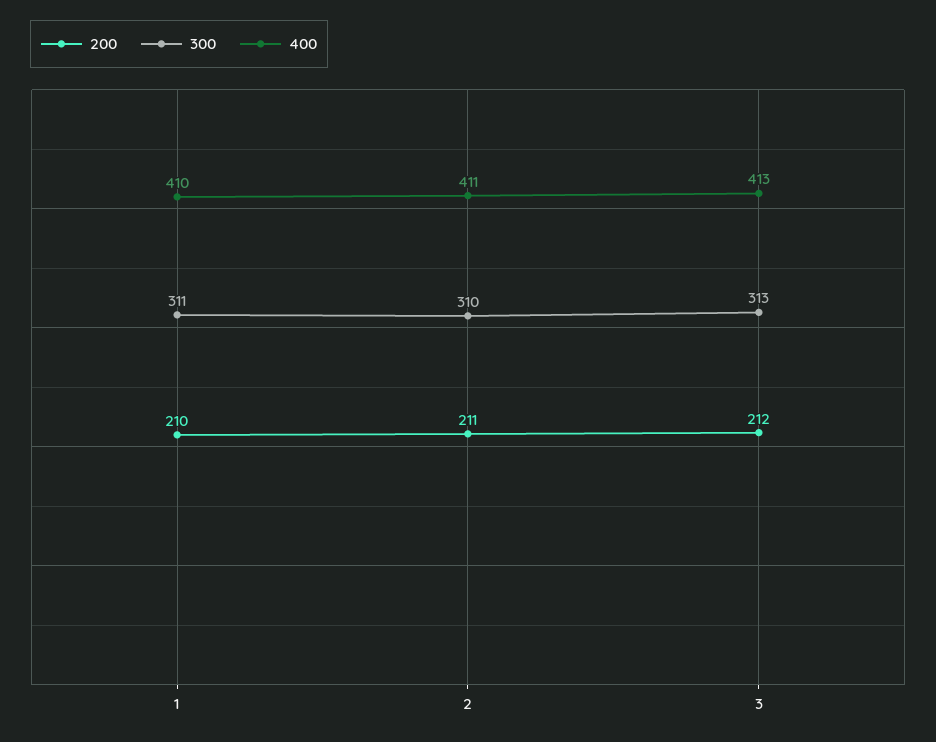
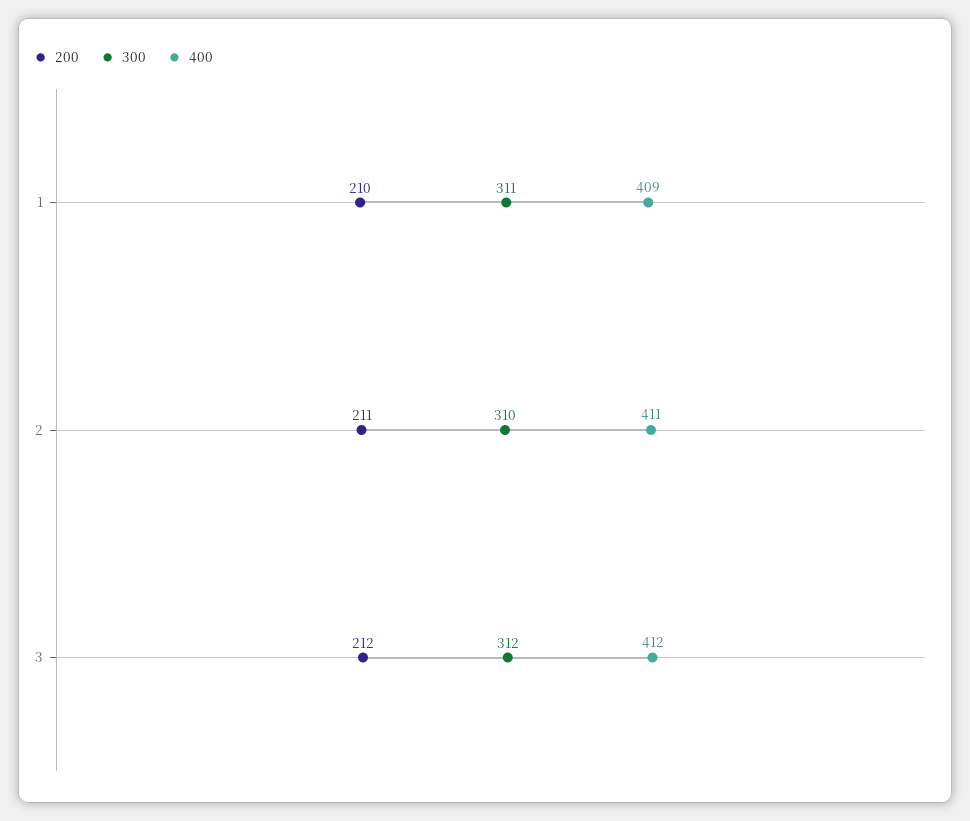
  {
    "200": {
      "1": 210,
      "2": 211,
      "3": 212
    },
    "300": {
      "1": 311,
      "2": 310,
-     "3": 313
+     "3": 312
    },
    "400": {
-     "1": 410,
+     "1": 409,
      "2": 411,
-     "3": 413
+     "3": 412
    }
  }

